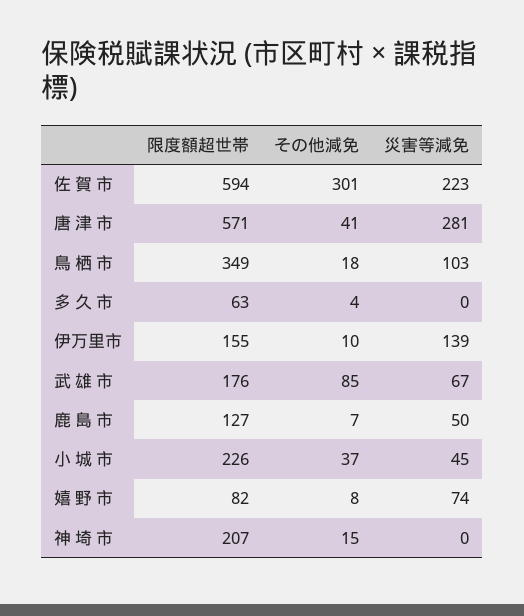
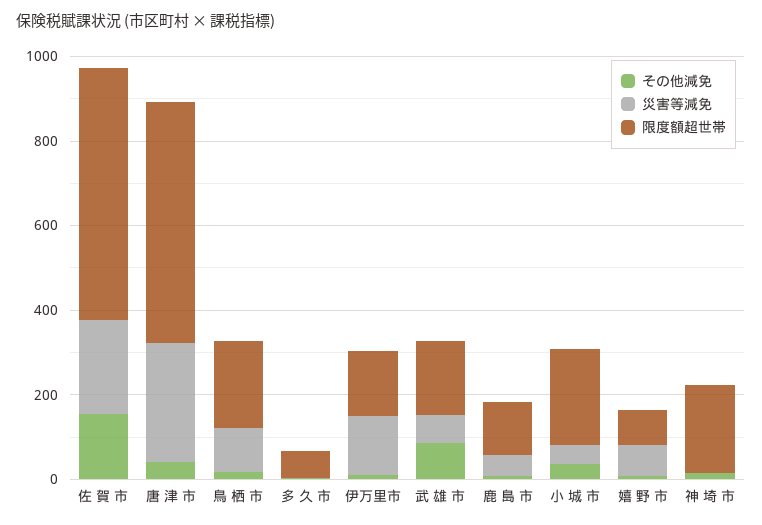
  {
    "限度額超世帯": {
      "佐 賀 市": 594,
      "唐 津 市": 571,
-     "鳥 栖 市": 349,
+     "鳥 栖 市": 200,
      "多 久 市": 63,
      "伊万里市": 155,
      "武 雄 市": 176,
      "鹿 島 市": 127,
      "小 城 市": 226,
      "嬉 野 市": 82,
      "神 埼 市": 207
    },
    "その他減免": {
-     "佐 賀 市": 301,
+     "佐 賀 市": 150,
      "唐 津 市": 41,
      "鳥 栖 市": 18,
      "多 久 市": 4,
      "伊万里市": 10,
      "武 雄 市": 85,
      "鹿 島 市": 7,
      "小 城 市": 37,
      "嬉 野 市": 8,
      "神 埼 市": 15
    },
    "災害等減免": {
      "佐 賀 市": 223,
      "唐 津 市": 281,
      "鳥 栖 市": 103,
      "多 久 市": 0,
      "伊万里市": 139,
      "武 雄 市": 67,
      "鹿 島 市": 50,
      "小 城 市": 45,
      "嬉 野 市": 74,
      "神 埼 市": 0
    }
  }

